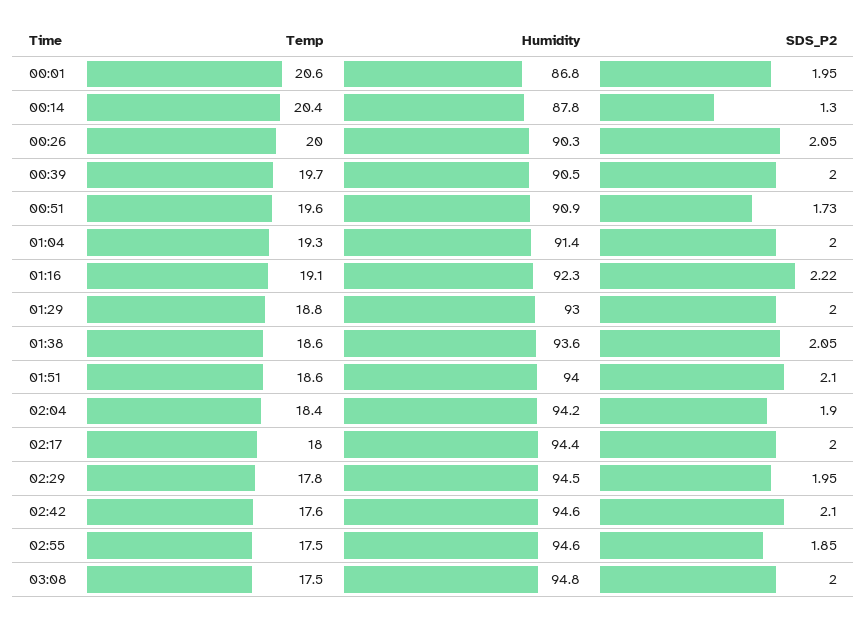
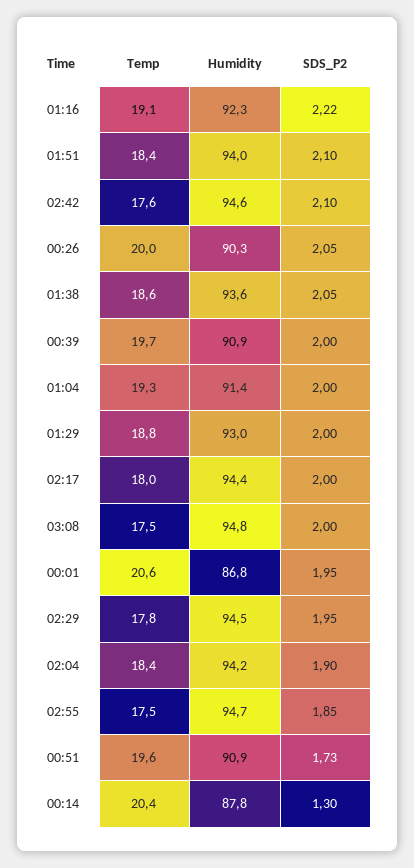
  {
    "Temp": {
      "00:01": 20.6,
      "00:14": 20.4,
      "00:26": 20,
      "00:39": 19.7,
      "00:51": 19.6,
      "01:04": 19.3,
      "01:16": 19.1,
      "01:29": 18.8,
      "01:38": 18.6,
-     "01:51": 18.6,
+     "01:51": 18.4,
      "02:04": 18.4,
      "02:17": 18,
      "02:29": 17.8,
      "02:42": 17.6,
      "02:55": 17.5,
      "03:08": 17.5
    },
    "Humidity": {
      "00:01": 86.8,
      "00:14": 87.8,
      "00:26": 90.3,
-     "00:39": 90.5,
+     "00:39": 90.9,
      "00:51": 90.9,
      "01:04": 91.4,
      "01:16": 92.3,
      "01:29": 93,
      "01:38": 93.6,
      "01:51": 94,
      "02:04": 94.2,
      "02:17": 94.4,
      "02:29": 94.5,
      "02:42": 94.6,
-     "02:55": 94.6,
+     "02:55": 94.7,
      "03:08": 94.8
    },
    "SDS_P2": {
      "00:01": 1.95,
      "00:14": 1.3,
      "00:26": 2.05,
      "00:39": 2,
      "00:51": 1.73,
      "01:04": 2,
      "01:16": 2.22,
      "01:29": 2,
      "01:38": 2.05,
      "01:51": 2.1,
      "02:04": 1.9,
      "02:17": 2,
      "02:29": 1.95,
      "02:42": 2.1,
      "02:55": 1.85,
      "03:08": 2
    }
  }

